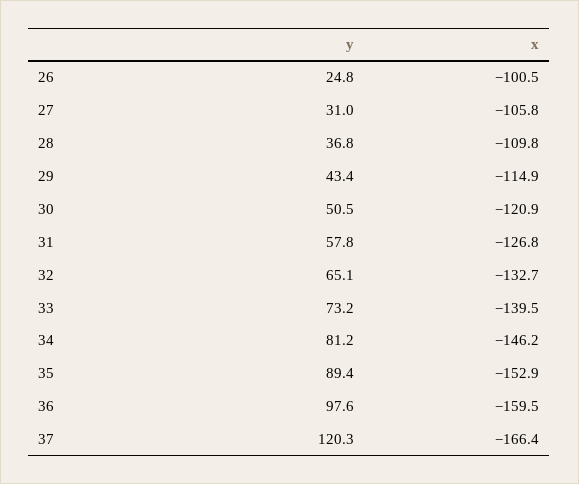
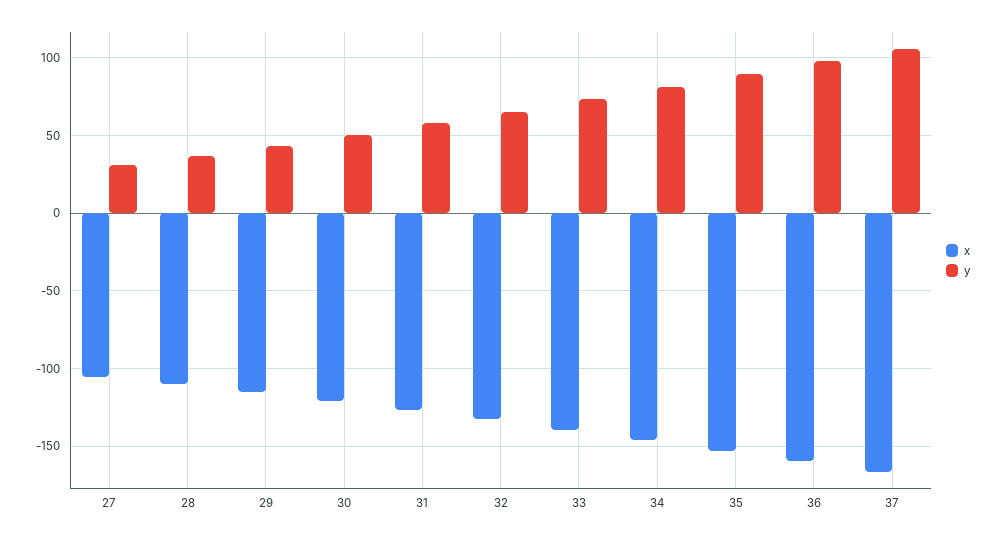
  {
    "y": {
-     "26": 24.8,
      "27": 31,
      "28": 36.8,
      "29": 43.4,
      "30": 50.5,
      "31": 57.8,
      "32": 65.1,
      "33": 73.2,
      "34": 81.2,
      "35": 89.4,
      "36": 97.6,
-     "37": 120.3
+     "37": 105
    },
    "x": {
-     "26": -100.5,
      "27": -105.8,
      "28": -109.8,
      "29": -114.9,
      "30": -120.9,
      "31": -126.8,
      "32": -132.7,
      "33": -139.5,
      "34": -146.2,
      "35": -152.9,
      "36": -159.5,
      "37": -166.4
    }
  }

